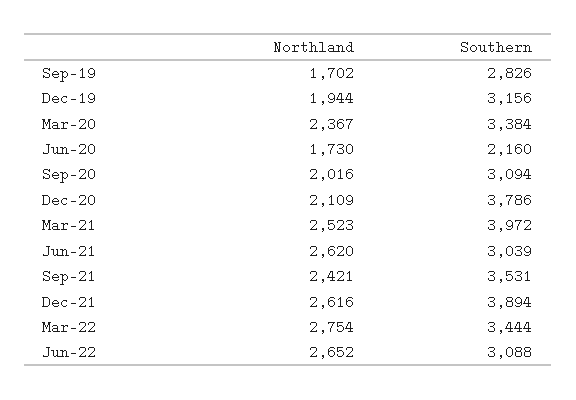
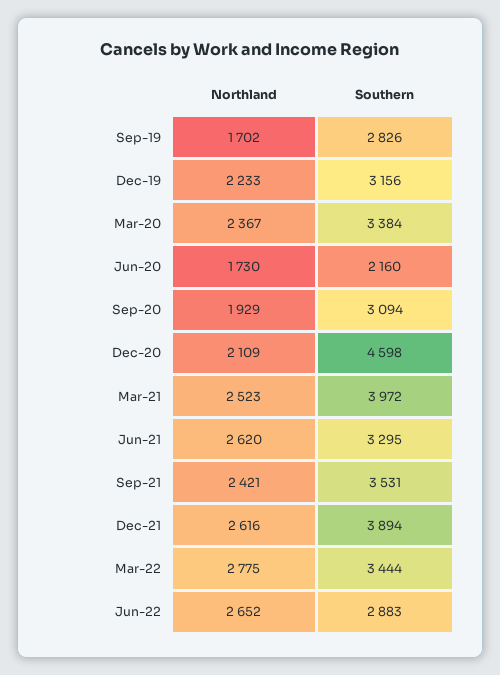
  {
    "Northland": {
      "Sep-19": 1702,
-     "Dec-19": 1944,
+     "Dec-19": 2233,
      "Mar-20": 2367,
      "Jun-20": 1730,
-     "Sep-20": 2016,
+     "Sep-20": 1929,
      "Dec-20": 2109,
      "Mar-21": 2523,
      "Jun-21": 2620,
      "Sep-21": 2421,
      "Dec-21": 2616,
-     "Mar-22": 2754,
+     "Mar-22": 2775,
      "Jun-22": 2652
    },
    "Southern": {
      "Sep-19": 2826,
      "Dec-19": 3156,
      "Mar-20": 3384,
      "Jun-20": 2160,
      "Sep-20": 3094,
-     "Dec-20": 3786,
+     "Dec-20": 4598,
      "Mar-21": 3972,
-     "Jun-21": 3039,
+     "Jun-21": 3295,
      "Sep-21": 3531,
      "Dec-21": 3894,
      "Mar-22": 3444,
-     "Jun-22": 3088
+     "Jun-22": 2883
    }
  }

